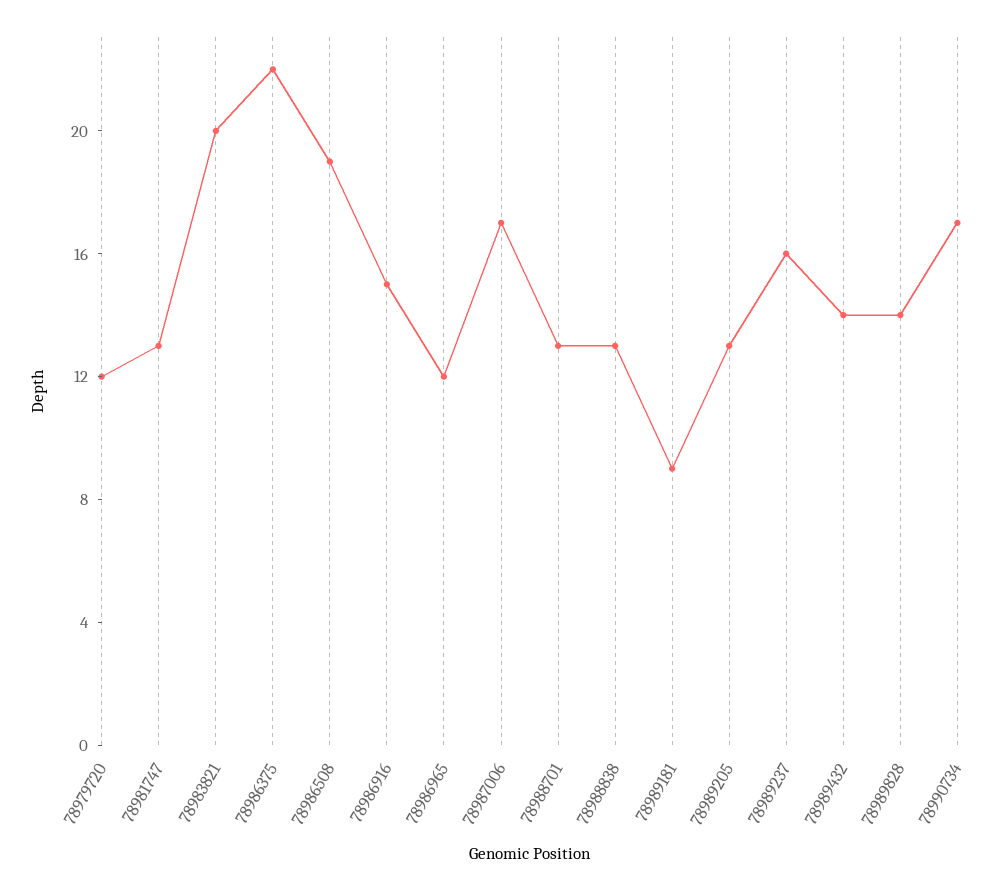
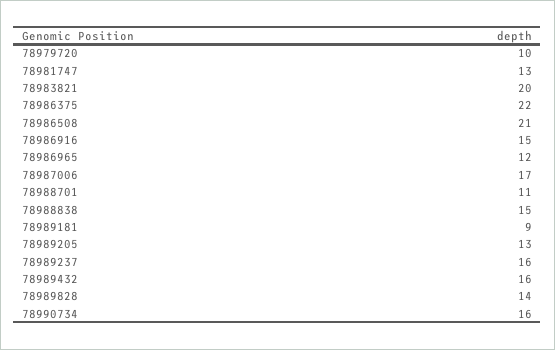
  {
-   "78979720": 12,
+   "78979720": 10,
    "78981747": 13,
    "78983821": 20,
    "78986375": 22,
-   "78986508": 19,
+   "78986508": 21,
    "78986916": 15,
    "78986965": 12,
    "78987006": 17,
-   "78988701": 13,
+   "78988701": 11,
-   "78988838": 13,
+   "78988838": 15,
    "78989181": 9,
    "78989205": 13,
    "78989237": 16,
-   "78989432": 14,
+   "78989432": 16,
    "78989828": 14,
-   "78990734": 17
+   "78990734": 16
  }

